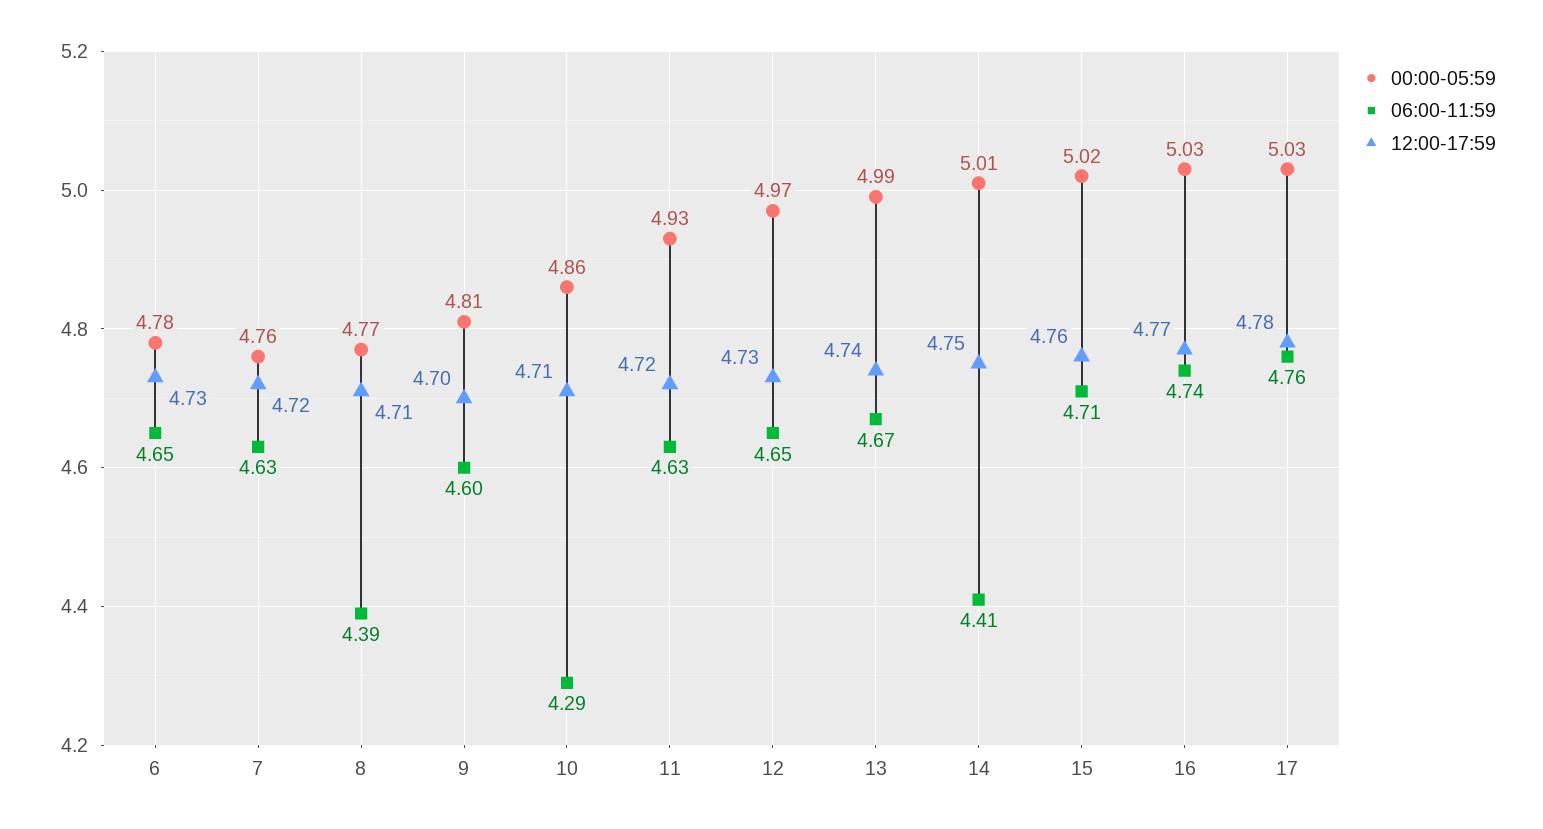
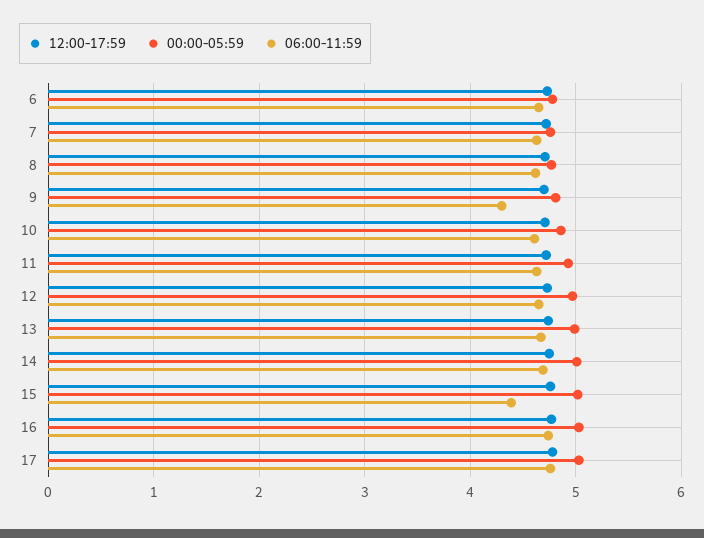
  {
    "00:00-05:59": {
      "6": 4.78,
      "7": 4.76,
      "8": 4.77,
      "9": 4.81,
      "10": 4.86,
      "11": 4.93,
      "12": 4.97,
      "13": 4.99,
      "14": 5.01,
      "15": 5.02,
      "16": 5.03,
      "17": 5.03
    },
    "06:00-11:59": {
      "6": 4.65,
      "7": 4.63,
-     "8": 4.39,
+     "8": 4.6,
-     "9": 4.6,
+     "9": 4.3,
-     "10": 4.29,
+     "10": 4.6,
      "11": 4.63,
      "12": 4.65,
      "13": 4.67,
-     "14": 4.41,
+     "14": 4.7,
-     "15": 4.71,
+     "15": 4.4,
      "16": 4.74,
      "17": 4.76
    },
    "12:00-17:59": {
      "6": 4.73,
      "7": 4.72,
      "8": 4.71,
      "9": 4.7,
      "10": 4.71,
      "11": 4.72,
      "12": 4.73,
      "13": 4.74,
      "14": 4.75,
      "15": 4.76,
      "16": 4.77,
      "17": 4.78
    }
  }

